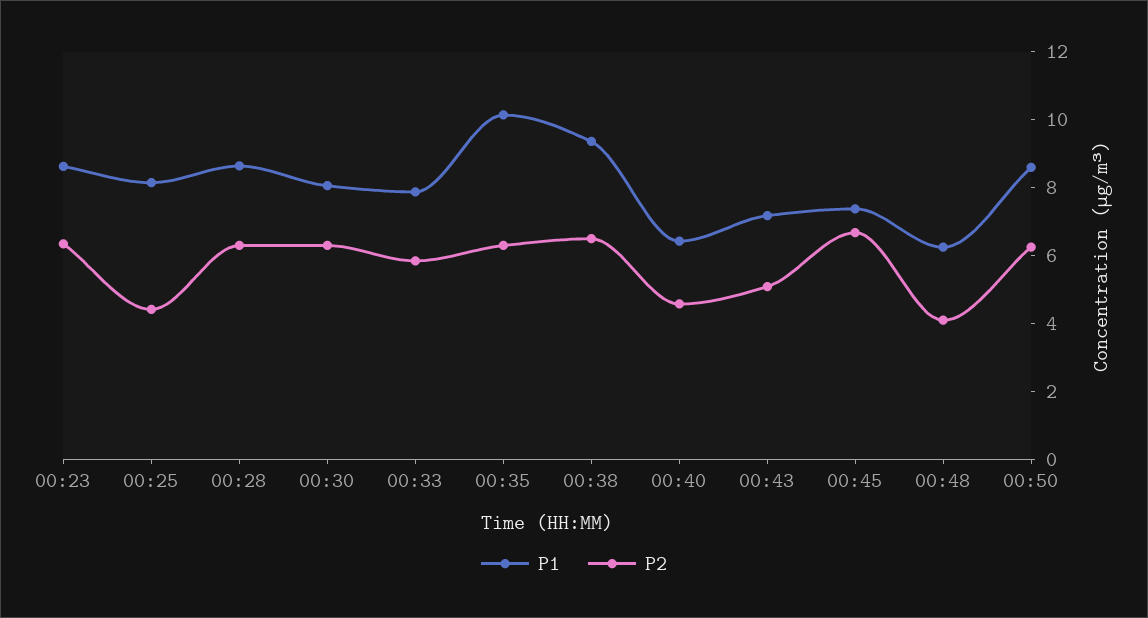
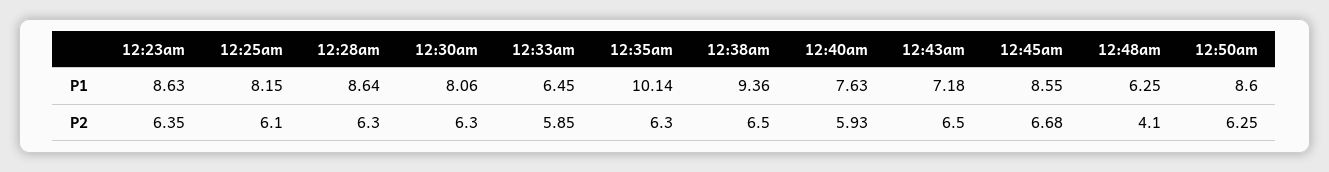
  {
    "P1": {
      "00:23": 8.63,
      "00:25": 8.15,
      "00:28": 8.64,
      "00:30": 8.06,
-     "00:33": 8,
+     "00:33": 6.45,
      "00:35": 10.14,
      "00:38": 9.36,
-     "00:40": 6.5,
+     "00:40": 7.63,
      "00:43": 7.18,
-     "00:45": 7.5,
+     "00:45": 8.55,
      "00:48": 6.25,
      "00:50": 8.6
    },
    "P2": {
      "00:23": 6.35,
-     "00:25": 4.5,
+     "00:25": 6.1,
      "00:28": 6.3,
      "00:30": 6.3,
      "00:33": 5.85,
      "00:35": 6.3,
      "00:38": 6.5,
-     "00:40": 4.5,
+     "00:40": 5.93,
-     "00:43": 5,
+     "00:43": 6.5,
      "00:45": 6.68,
      "00:48": 4.1,
      "00:50": 6.25
    }
  }

